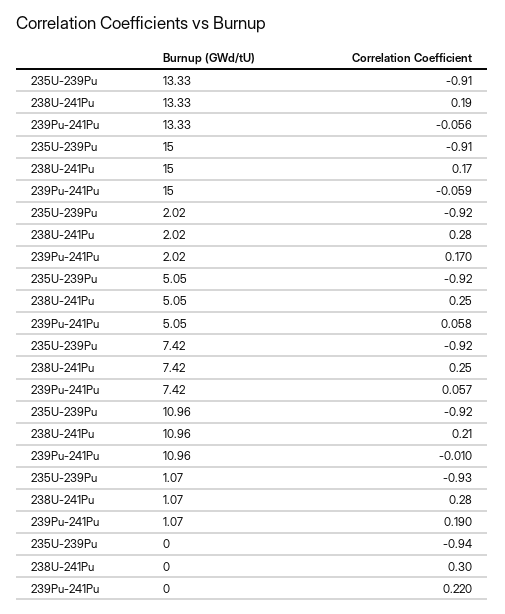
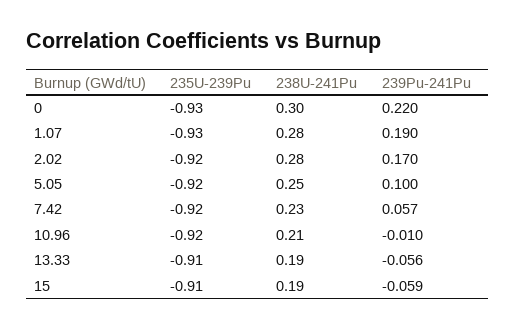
  {
    "235U-239Pu": {
      "13.33": -0.91,
      "15": -0.91,
      "2.02": -0.92,
      "5.05": -0.92,
      "7.42": -0.92,
      "10.96": -0.92,
      "1.07": -0.93,
-     "0": -0.94
+     "0": -0.93
    },
    "238U-241Pu": {
      "13.33": 0.19,
-     "15": 0.17,
+     "15": 0.19,
      "2.02": 0.28,
      "5.05": 0.25,
-     "7.42": 0.25,
+     "7.42": 0.23,
      "10.96": 0.21,
      "1.07": 0.28,
      "0": 0.3
    },
    "239Pu-241Pu": {
      "13.33": -0.056,
      "15": -0.059,
      "2.02": 0.17,
-     "5.05": 0.058,
+     "5.05": 0.1,
      "7.42": 0.057,
      "10.96": -0.01,
      "1.07": 0.19,
      "0": 0.22
    }
  }

